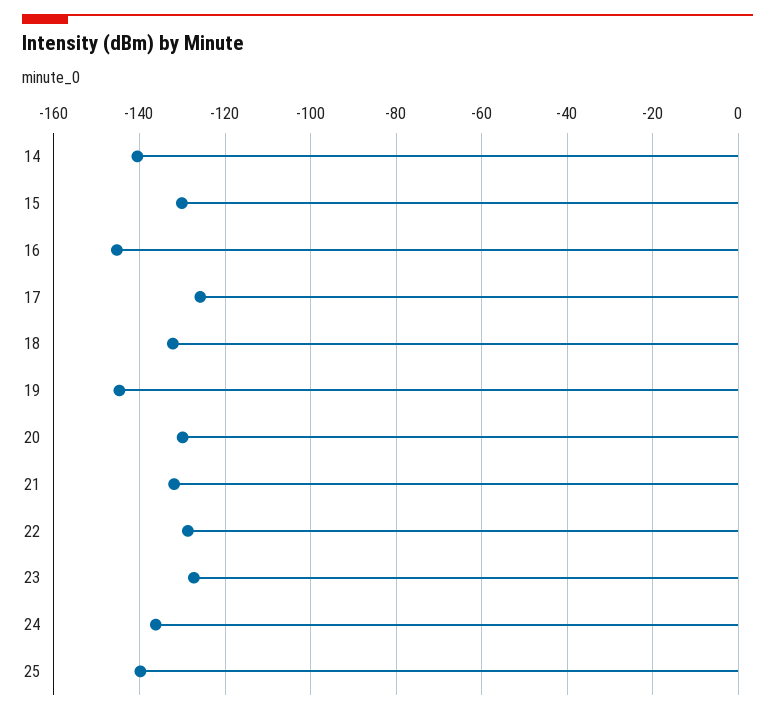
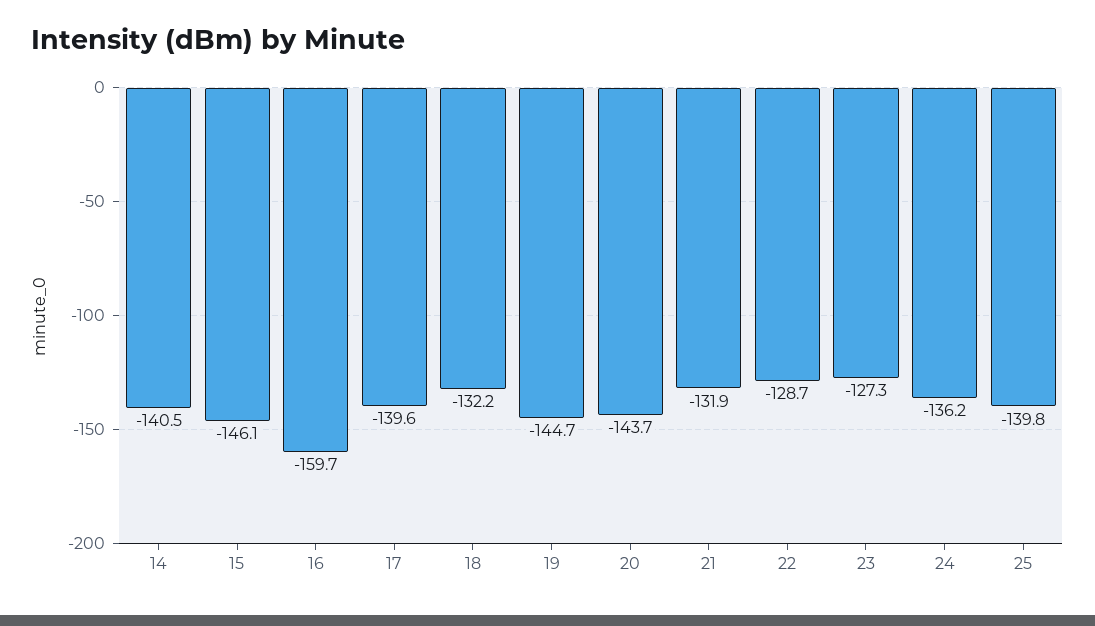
  {
    "14": -140.5,
-   "15": -130,
+   "15": -146.1,
-   "16": -146,
+   "16": -159.7,
-   "17": -126,
+   "17": -139.6,
    "18": -132.2,
    "19": -144.7,
-   "20": -130,
+   "20": -143.7,
    "21": -131.9,
    "22": -128.7,
    "23": -127.3,
    "24": -136.2,
    "25": -139.8
  }

